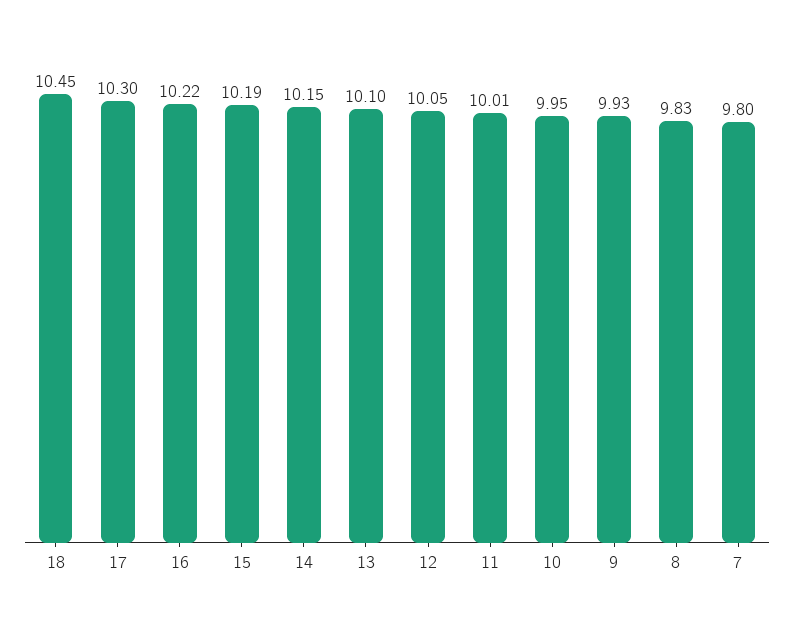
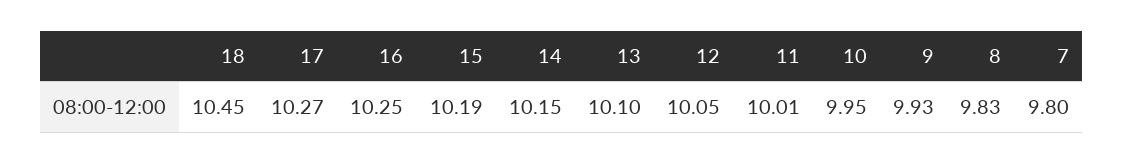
  {
    "18": 10.45,
-   "17": 10.3,
+   "17": 10.27,
-   "16": 10.22,
+   "16": 10.25,
    "15": 10.19,
    "14": 10.15,
    "13": 10.1,
    "12": 10.05,
    "11": 10.01,
    "10": 9.95,
    "9": 9.93,
    "8": 9.83,
    "7": 9.8
  }

